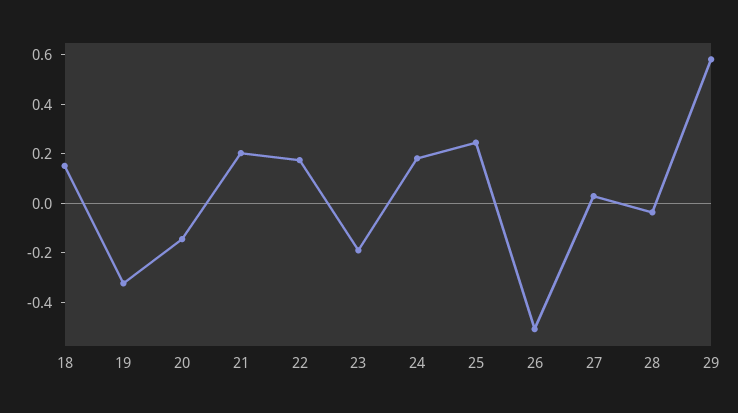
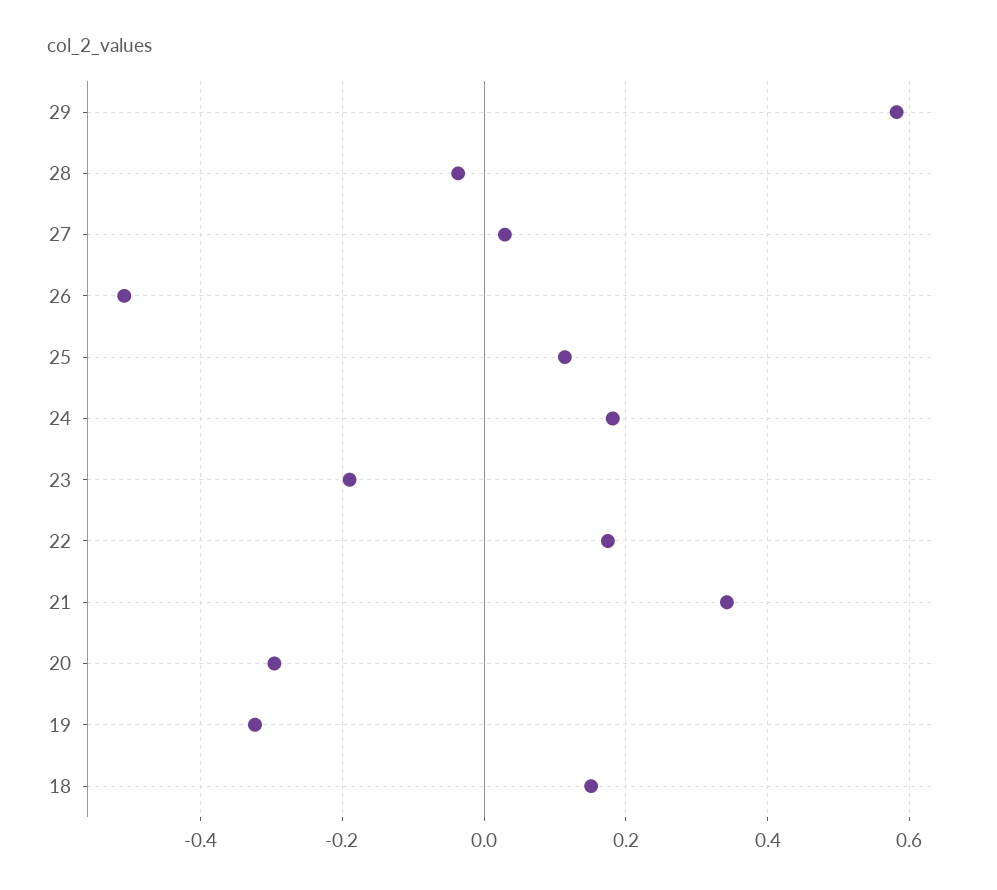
  {
    "18": 0.16,
    "19": -0.32,
-   "20": -0.15,
+   "20": -0.3,
-   "21": 0.2,
+   "21": 0.34,
    "22": 0.18,
    "23": -0.18,
    "24": 0.18,
-   "25": 0.25,
+   "25": 0.12,
    "26": -0.5,
    "27": 0.02,
    "28": -0.04,
    "29": 0.58
  }

